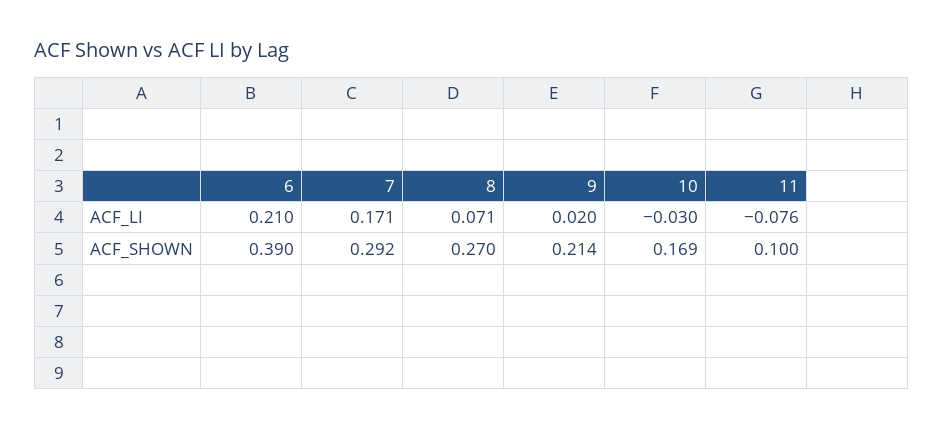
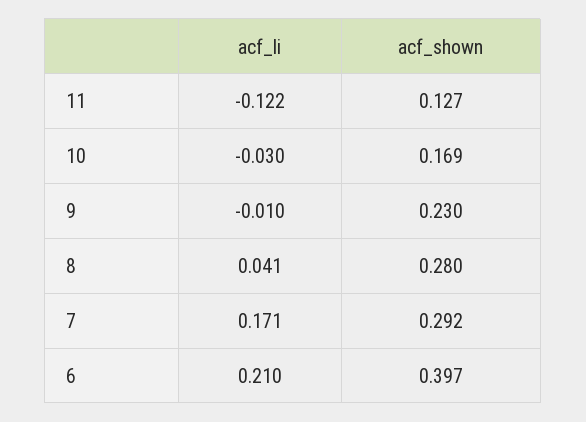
  {
    "6": {
      "ACF_LI": 0.21,
-     "ACF_SHOWN": 0.39
+     "ACF_SHOWN": 0.397
    },
    "7": {
      "ACF_LI": 0.171,
      "ACF_SHOWN": 0.292
    },
    "8": {
-     "ACF_LI": 0.071,
+     "ACF_LI": 0.041,
-     "ACF_SHOWN": 0.27
+     "ACF_SHOWN": 0.28
    },
    "9": {
-     "ACF_LI": 0.02,
+     "ACF_LI": -0.01,
-     "ACF_SHOWN": 0.214
+     "ACF_SHOWN": 0.23
    },
    "10": {
      "ACF_LI": -0.03,
      "ACF_SHOWN": 0.169
    },
    "11": {
-     "ACF_LI": -0.076,
+     "ACF_LI": -0.122,
-     "ACF_SHOWN": 0.1
+     "ACF_SHOWN": 0.127
    }
  }

